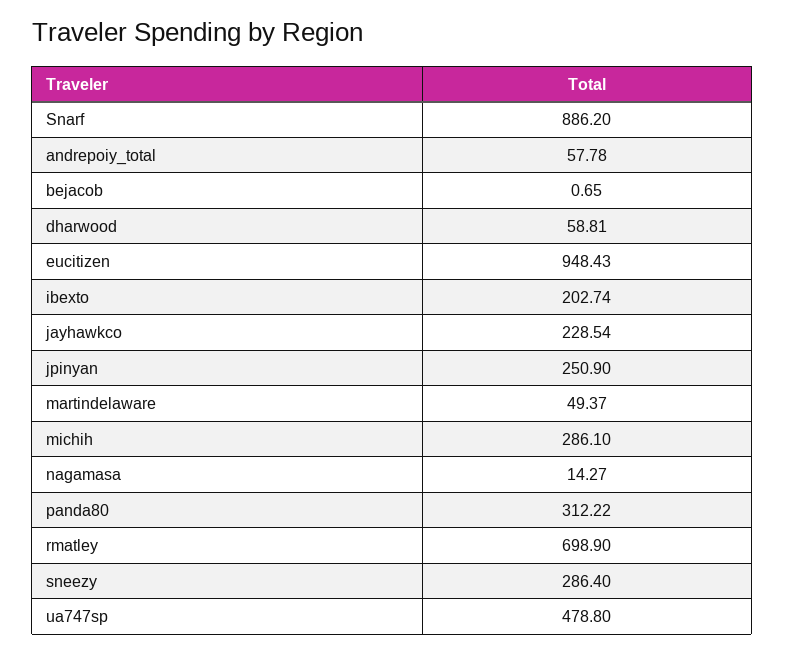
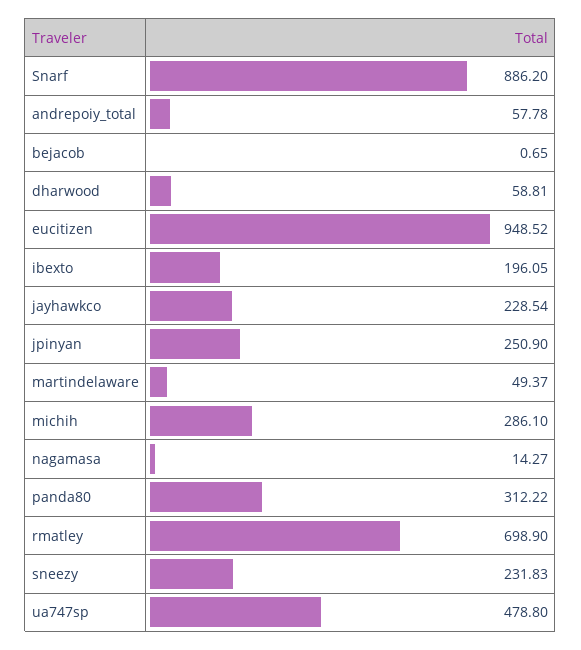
  {
    "Snarf": 886.2,
    "andrepoiy_total": 57.78,
    "bejacob": 0.65,
    "dharwood": 58.81,
-   "eucitizen": 948.43,
+   "eucitizen": 948.52,
-   "ibexto": 202.74,
+   "ibexto": 196.05,
    "jayhawkco": 228.54,
    "jpinyan": 250.9,
    "martindelaware": 49.37,
    "michih": 286.1,
    "nagamasa": 14.27,
    "panda80": 312.22,
    "rmatley": 698.9,
-   "sneezy": 286.4,
+   "sneezy": 231.83,
    "ua747sp": 478.8
  }

